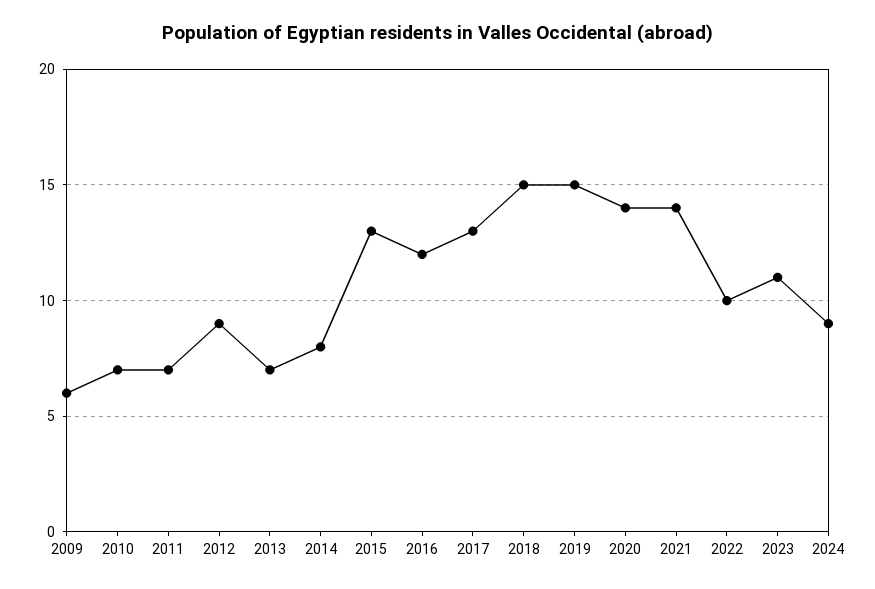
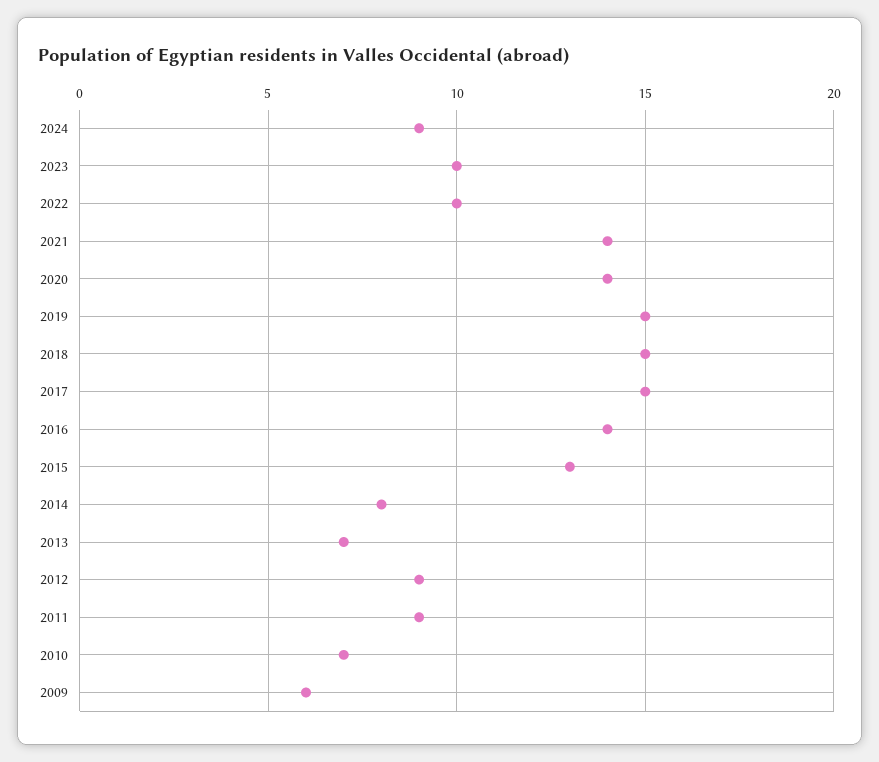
  {
    "2009": 6,
    "2010": 7,
-   "2011": 7,
+   "2011": 9,
    "2012": 9,
    "2013": 7,
    "2014": 8,
    "2015": 13,
-   "2016": 12,
+   "2016": 14,
-   "2017": 13,
+   "2017": 15,
    "2018": 15,
    "2019": 15,
    "2020": 14,
    "2021": 14,
    "2022": 10,
-   "2023": 11,
+   "2023": 10,
    "2024": 9
  }

